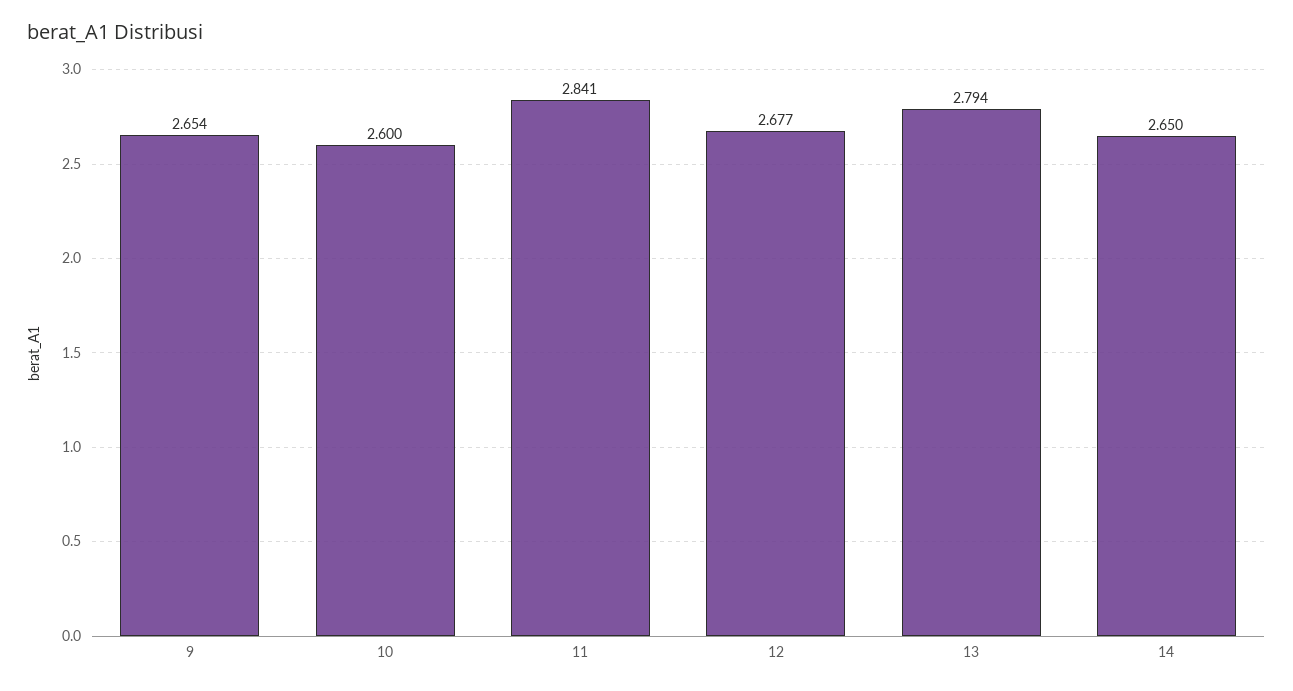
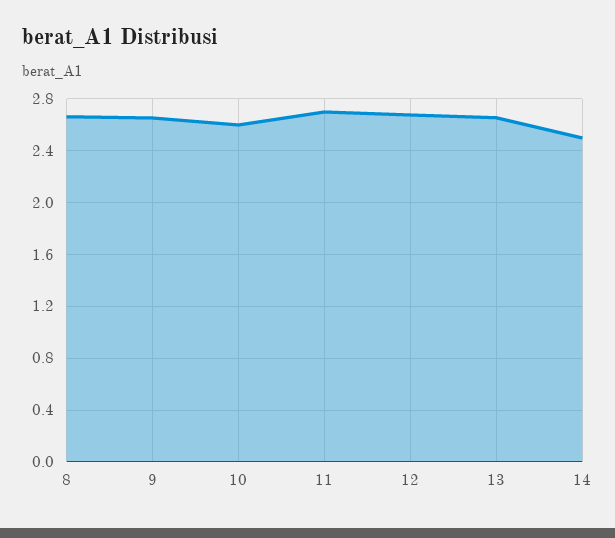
  {
    "9": 2.654,
    "10": 2.6,
-   "11": 2.841,
+   "11": 2.7,
    "12": 2.677,
-   "13": 2.794,
+   "13": 2.65,
-   "14": 2.65
+   "14": 2.5,
+   "8": 2.65
  }

